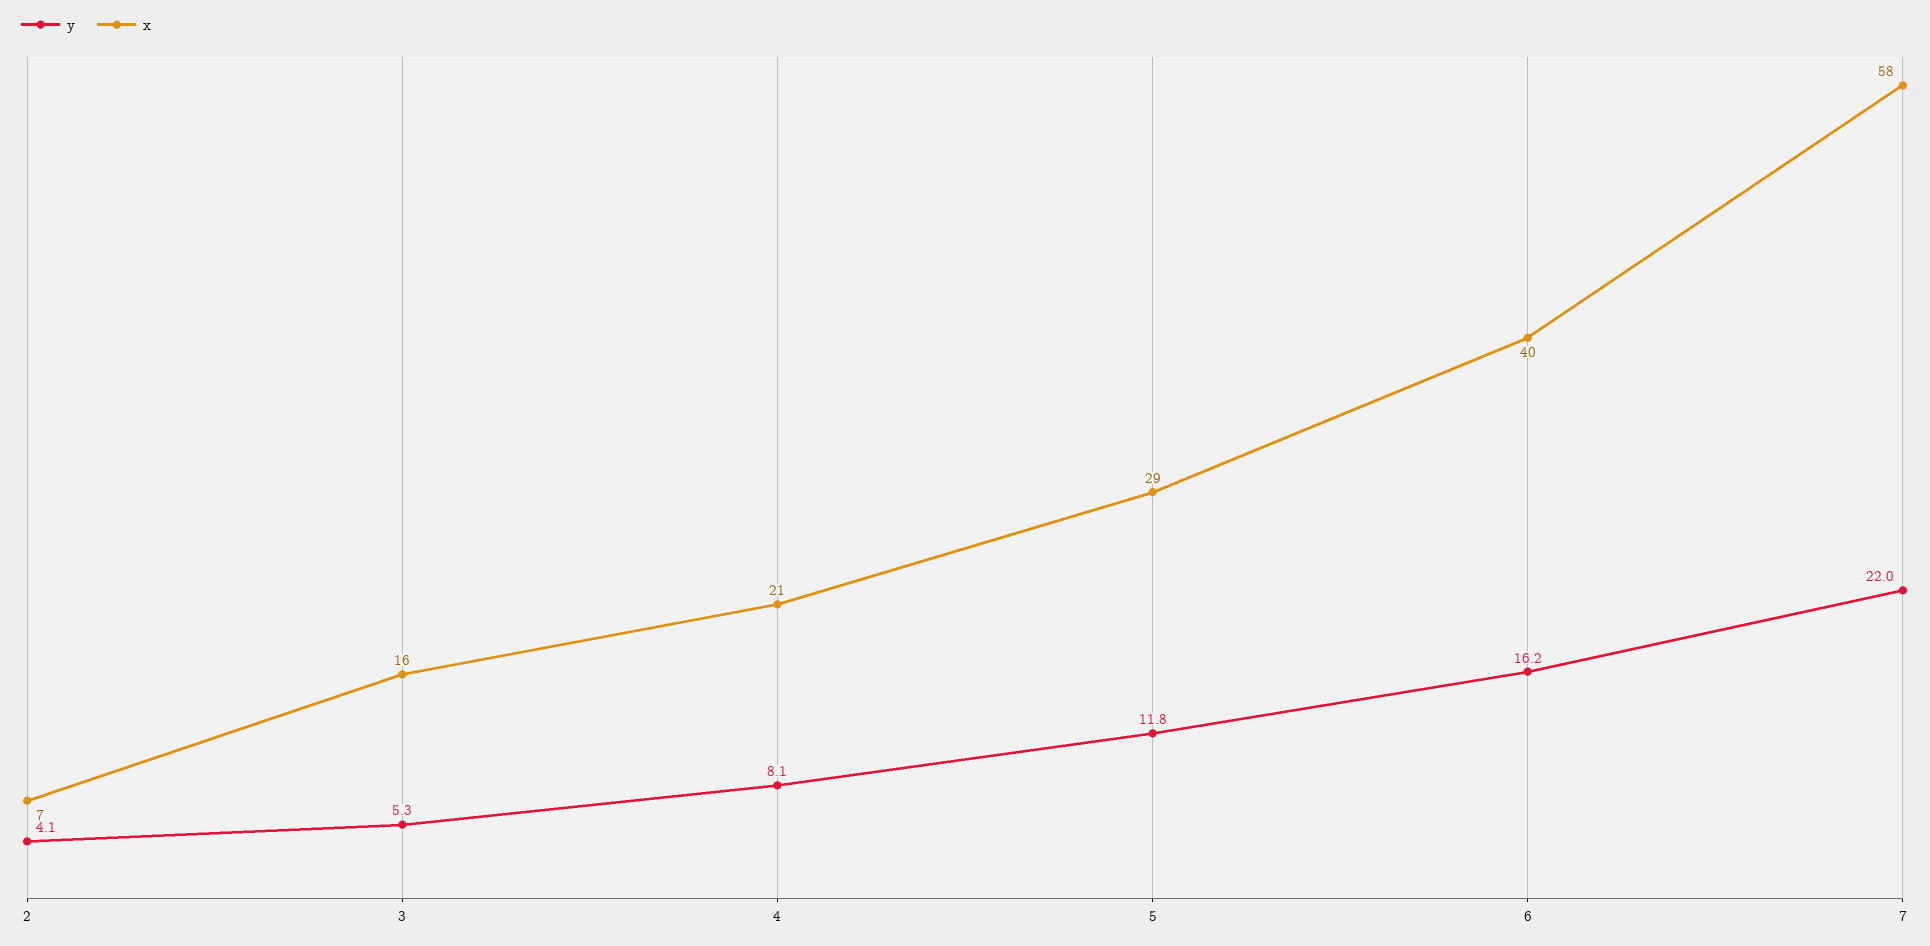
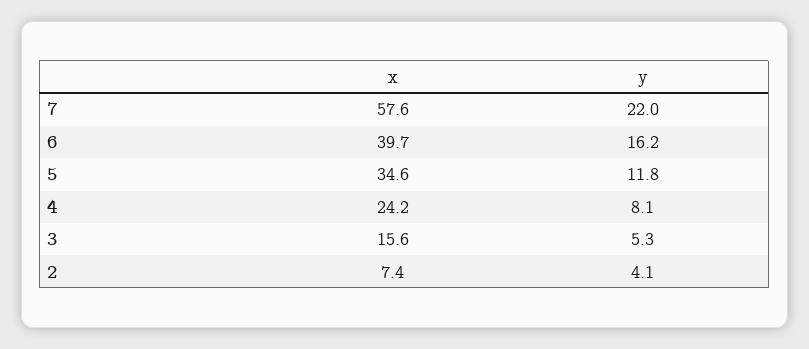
  {
    "y": {
      "2": 4.1,
      "3": 5.3,
      "4": 8.1,
      "5": 11.8,
      "6": 16.2,
      "7": 22
    },
    "x": {
      "2": 7.4,
      "3": 15.6,
-     "4": 21,
+     "4": 24.2,
-     "5": 29,
+     "5": 34.6,
      "6": 39.7,
      "7": 57.6
    }
  }

